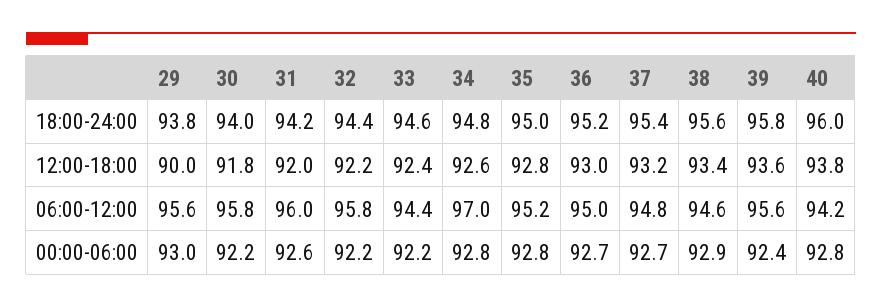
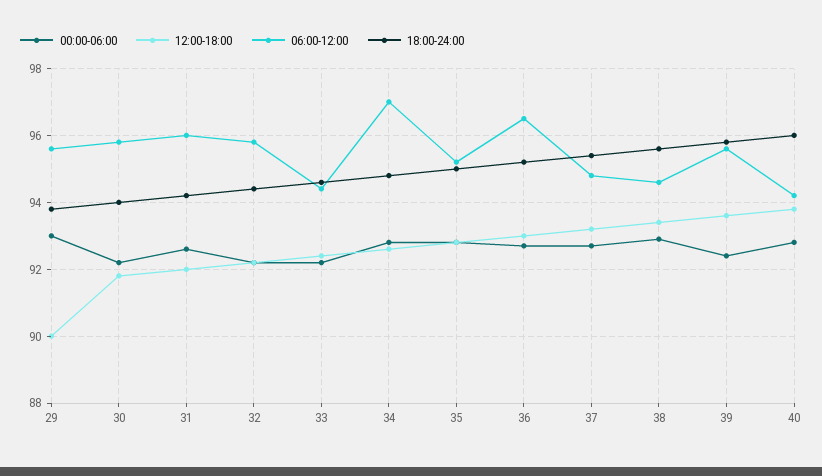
  {
    "18:00-24:00": {
      "29": 93.8,
      "30": 94,
      "31": 94.2,
      "32": 94.4,
      "33": 94.6,
      "34": 94.8,
      "35": 95,
      "36": 95.2,
      "37": 95.4,
      "38": 95.6,
      "39": 95.8,
      "40": 96
    },
    "12:00-18:00": {
      "29": 90,
      "30": 91.8,
      "31": 92,
      "32": 92.2,
      "33": 92.4,
      "34": 92.6,
      "35": 92.8,
      "36": 93,
      "37": 93.2,
      "38": 93.4,
      "39": 93.6,
      "40": 93.8
    },
    "06:00-12:00": {
      "29": 95.6,
      "30": 95.8,
      "31": 96,
      "32": 95.8,
      "33": 94.4,
      "34": 97,
      "35": 95.2,
-     "36": 95,
+     "36": 96.5,
      "37": 94.8,
      "38": 94.6,
      "39": 95.6,
      "40": 94.2
    },
    "00:00-06:00": {
      "29": 93,
      "30": 92.2,
      "31": 92.6,
      "32": 92.2,
      "33": 92.2,
      "34": 92.8,
      "35": 92.8,
      "36": 92.7,
      "37": 92.7,
      "38": 92.9,
      "39": 92.4,
      "40": 92.8
    }
  }

